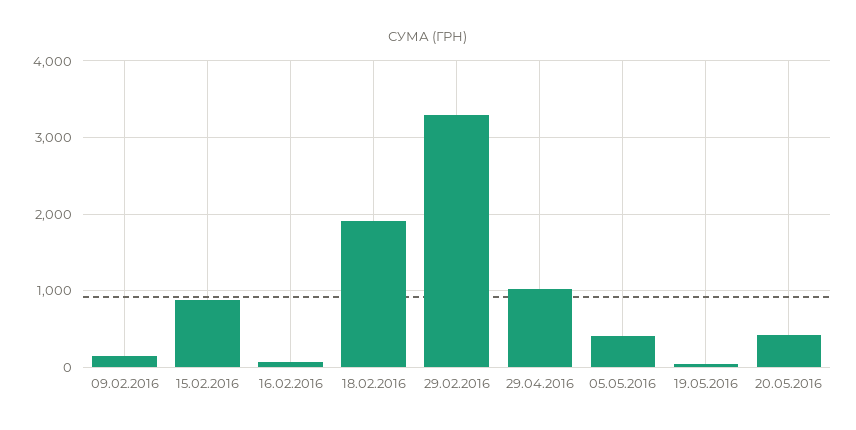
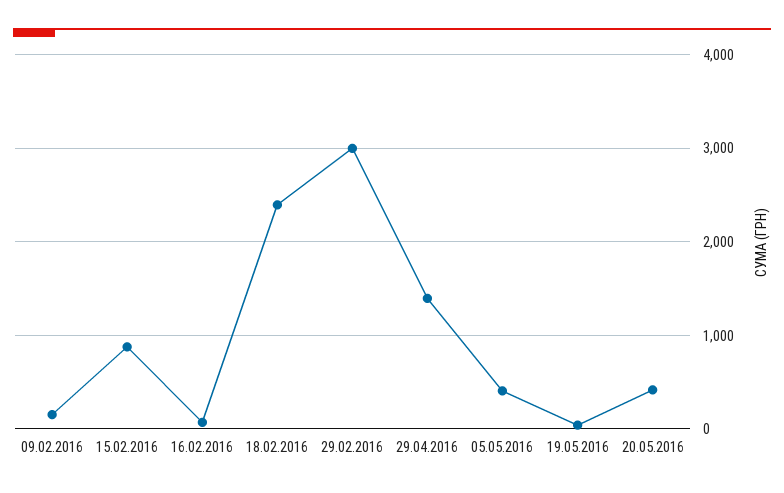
  {
    "09.02.2016": 200,
    "15.02.2016": 900,
    "16.02.2016": 100,
-   "18.02.2016": 1900,
+   "18.02.2016": 2400,
-   "29.02.2016": 3300,
+   "29.02.2016": 3000,
-   "29.04.2016": 1000,
+   "29.04.2016": 1400,
    "05.05.2016": 400,
    "19.05.2016": 0,
    "20.05.2016": 400
  }

